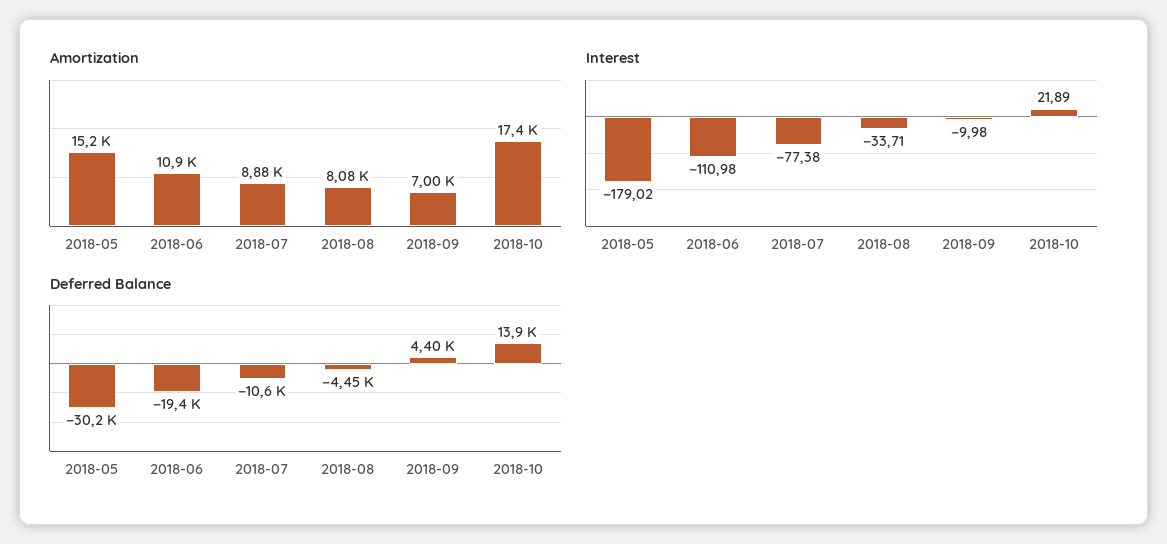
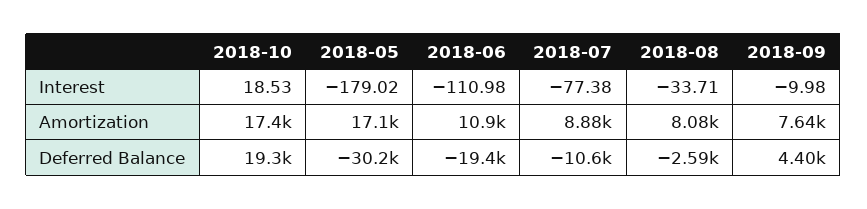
  {
    "Amortization": {
-     "2018-05": 15200,
+     "2018-05": 17100,
      "2018-06": 10900,
      "2018-07": 8880,
      "2018-08": 8080,
-     "2018-09": 7000,
+     "2018-09": 7640,
      "2018-10": 17400
    },
    "Interest": {
      "2018-05": -179.02,
      "2018-06": -110.98,
      "2018-07": -77.38,
      "2018-08": -33.71,
      "2018-09": -9.98,
-     "2018-10": 21.89
+     "2018-10": 18.53
    },
    "Deferred Balance": {
      "2018-05": -30200,
      "2018-06": -19400,
      "2018-07": -10600,
-     "2018-08": -4450,
+     "2018-08": -2590,
      "2018-09": 4400,
-     "2018-10": 13900
+     "2018-10": 19300
    }
  }

